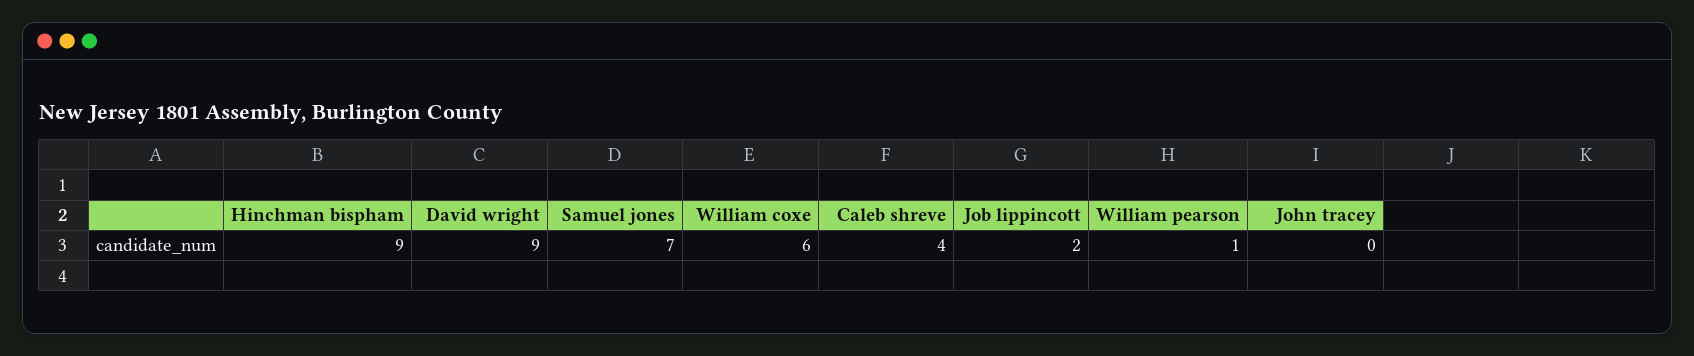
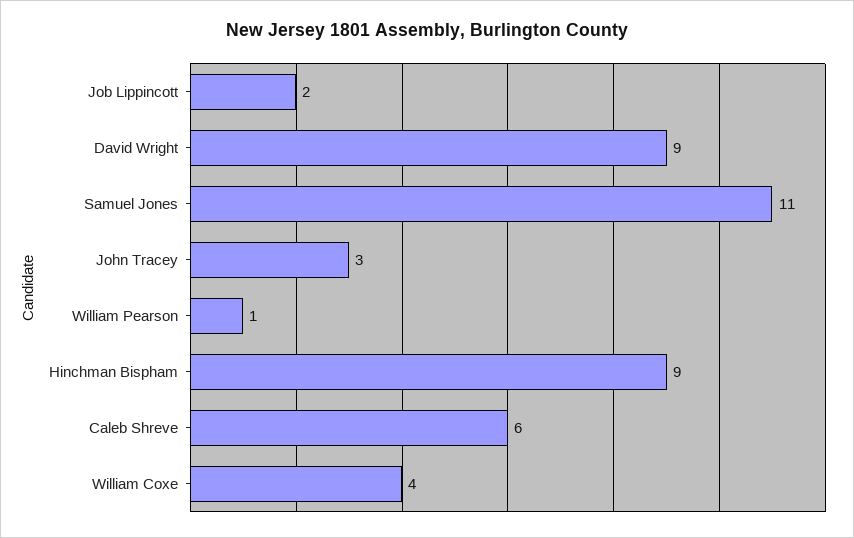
  {
    "Hinchman bispham": 9,
    "David wright": 9,
-   "Samuel jones": 7,
+   "Samuel jones": 11,
-   "William coxe": 6,
+   "William coxe": 4,
-   "Caleb shreve": 4,
+   "Caleb shreve": 6,
    "Job lippincott": 2,
    "William pearson": 1,
-   "John tracey": 0
+   "John tracey": 3
  }

